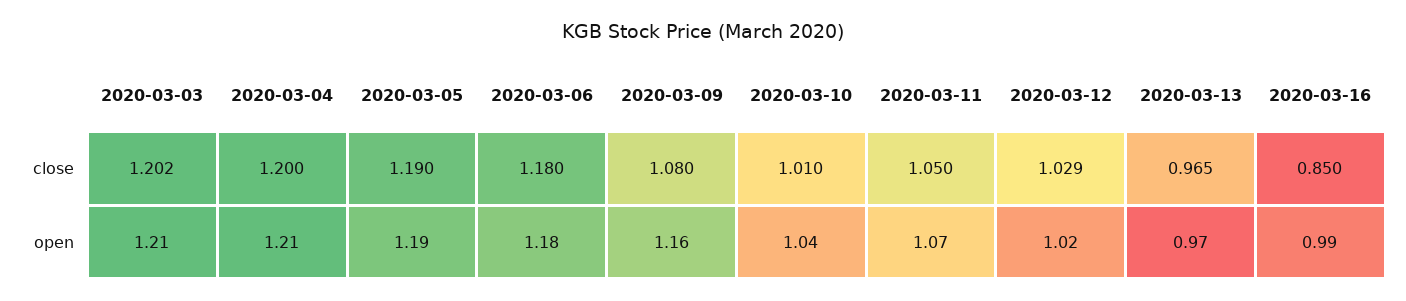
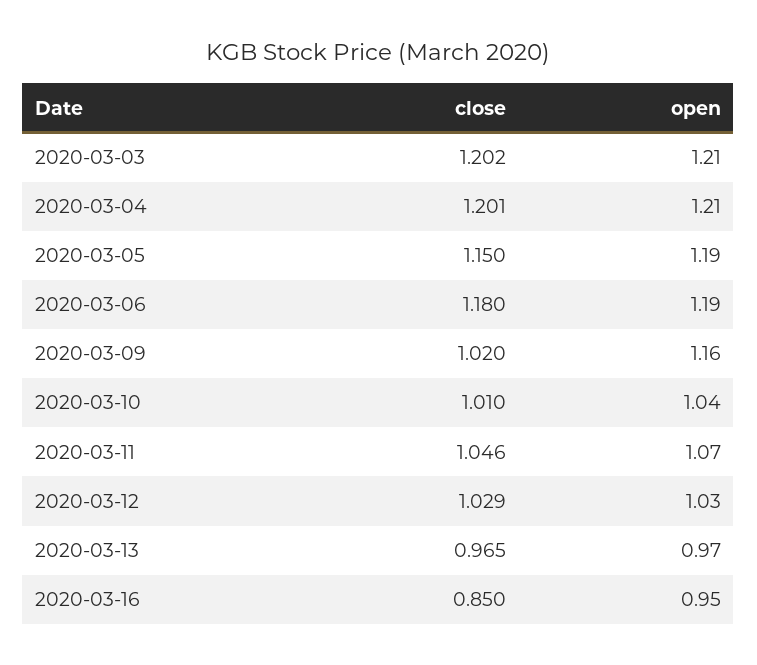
  {
    "2020-03-03": {
      "close": 1.202,
      "open": 1.21
    },
    "2020-03-04": {
-     "close": 1.2,
+     "close": 1.201,
      "open": 1.21
    },
    "2020-03-05": {
-     "close": 1.19,
+     "close": 1.15,
      "open": 1.19
    },
    "2020-03-06": {
      "close": 1.18,
-     "open": 1.18
+     "open": 1.19
    },
    "2020-03-09": {
-     "close": 1.08,
+     "close": 1.02,
      "open": 1.16
    },
    "2020-03-10": {
      "close": 1.01,
      "open": 1.04
    },
    "2020-03-11": {
-     "close": 1.05,
+     "close": 1.046,
      "open": 1.07
    },
    "2020-03-12": {
      "close": 1.029,
-     "open": 1.02
+     "open": 1.03
    },
    "2020-03-13": {
      "close": 0.965,
      "open": 0.97
    },
    "2020-03-16": {
      "close": 0.85,
-     "open": 0.99
+     "open": 0.95
    }
  }

